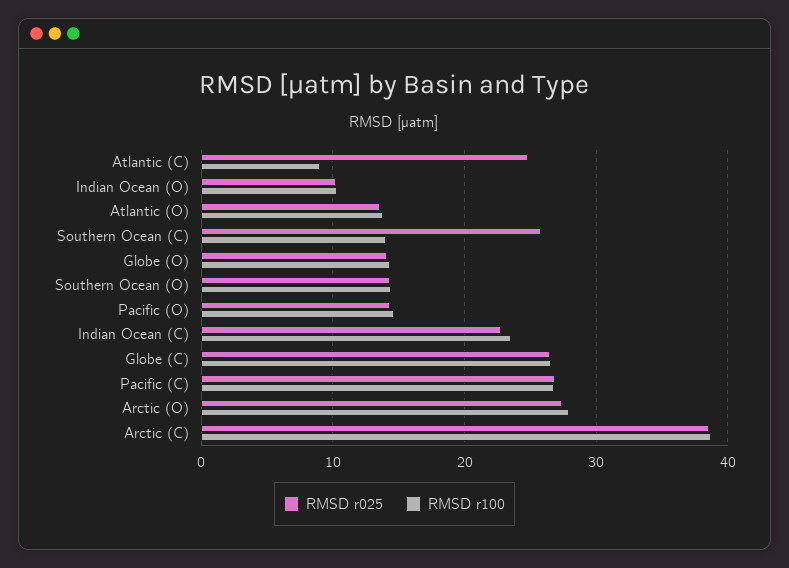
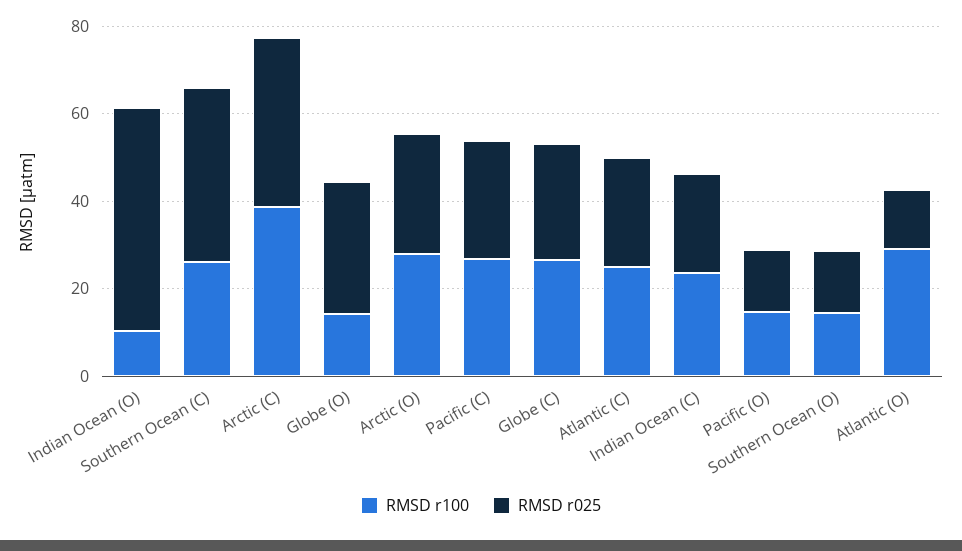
  {
    "RMSD r025": {
      "Atlantic (C)": 25,
-     "Indian Ocean (O)": 10,
+     "Indian Ocean (O)": 50,
      "Atlantic (O)": 14,
-     "Southern Ocean (C)": 26,
+     "Southern Ocean (C)": 40,
-     "Globe (O)": 14,
+     "Globe (O)": 30,
      "Southern Ocean (O)": 14,
      "Pacific (O)": 14,
      "Indian Ocean (C)": 23,
      "Globe (C)": 27,
      "Pacific (C)": 27,
      "Arctic (O)": 27,
      "Arctic (C)": 39
    },
    "RMSD r100": {
-     "Atlantic (C)": 9,
+     "Atlantic (C)": 25,
      "Indian Ocean (O)": 10,
-     "Atlantic (O)": 14,
+     "Atlantic (O)": 30,
-     "Southern Ocean (C)": 14,
+     "Southern Ocean (C)": 25,
      "Globe (O)": 14,
      "Southern Ocean (O)": 14,
      "Pacific (O)": 15,
      "Indian Ocean (C)": 24,
      "Globe (C)": 27,
      "Pacific (C)": 27,
      "Arctic (O)": 28,
      "Arctic (C)": 39
    }
  }

